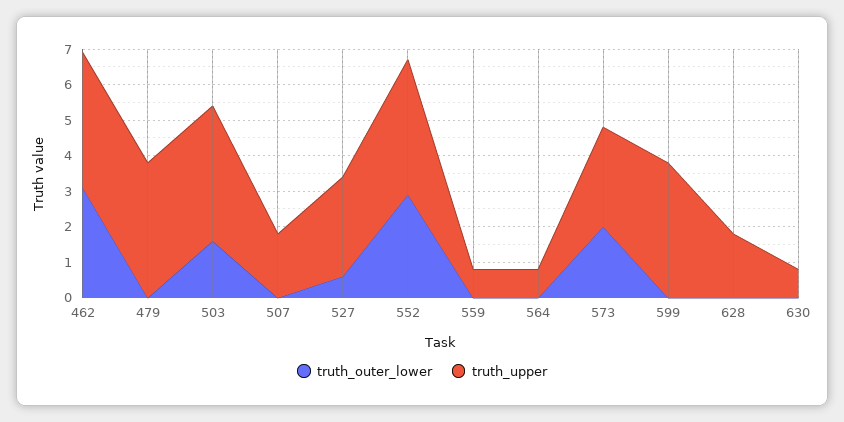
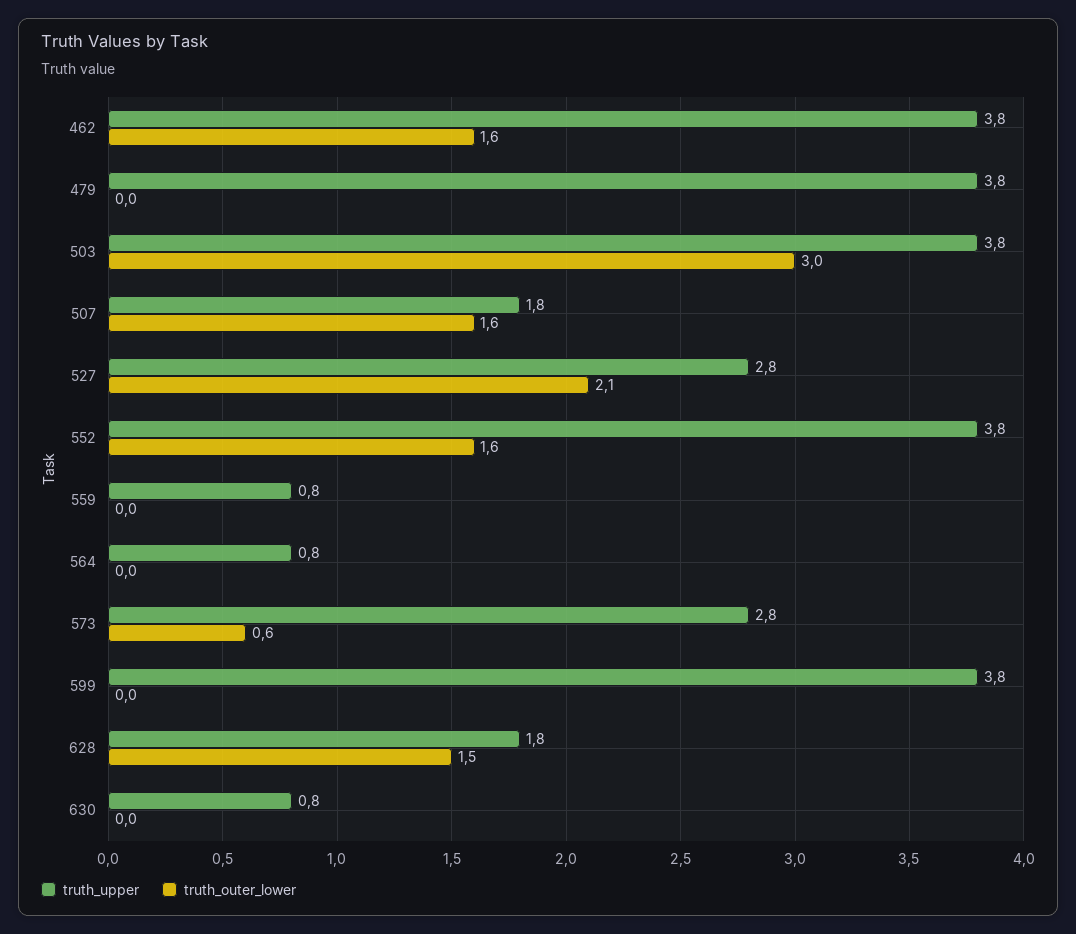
  {
    "truth_outer_lower": {
-     "462": 3,
+     "462": 1.6,
      "479": 0,
-     "503": 1.5,
+     "503": 3,
-     "507": 0,
+     "507": 1.6,
-     "527": 0.5,
+     "527": 2.1,
-     "552": 3,
+     "552": 1.6,
      "559": 0,
      "564": 0,
-     "573": 2,
+     "573": 0.6,
      "599": 0,
-     "628": 0,
+     "628": 1.5,
      "630": 0
    },
    "truth_upper": {
      "462": 3.8,
      "479": 3.8,
      "503": 3.8,
      "507": 1.8,
      "527": 2.8,
      "552": 3.8,
      "559": 0.8,
      "564": 0.8,
      "573": 2.8,
      "599": 3.8,
      "628": 1.8,
      "630": 0.8
    }
  }

